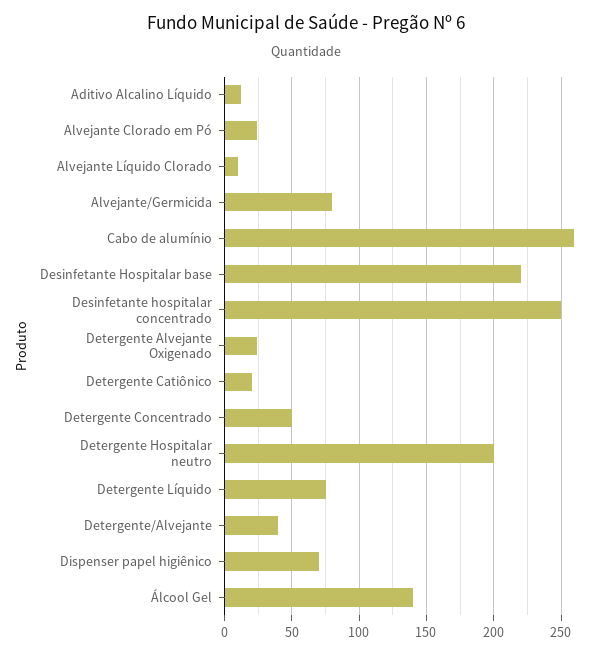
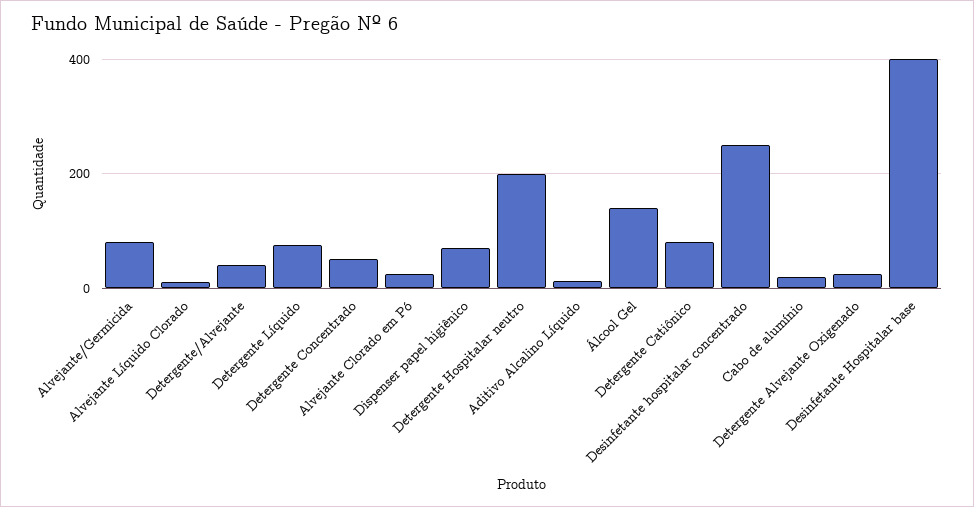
  {
    "Aditivo Alcalino Líquido": 10,
    "Alvejante Clorado em Pó": 25,
    "Alvejante Líquido Clorado": 10,
    "Alvejante/Germicida": 80,
-   "Cabo de alumínio": 260,
+   "Cabo de alumínio": 20,
-   "Desinfetante Hospitalar base": 220,
+   "Desinfetante Hospitalar base": 400,
    "Desinfetante hospitalar concentrado": 250,
    "Detergente Alvejante Oxigenado": 25,
-   "Detergente Catiônico": 20,
+   "Detergente Catiônico": 80,
    "Detergente Concentrado": 50,
    "Detergente Hospitalar neutro": 200,
    "Detergente Líquido": 75,
    "Detergente/Alvejante": 40,
    "Dispenser papel higiênico": 70,
    "Álcool Gel": 140
  }

